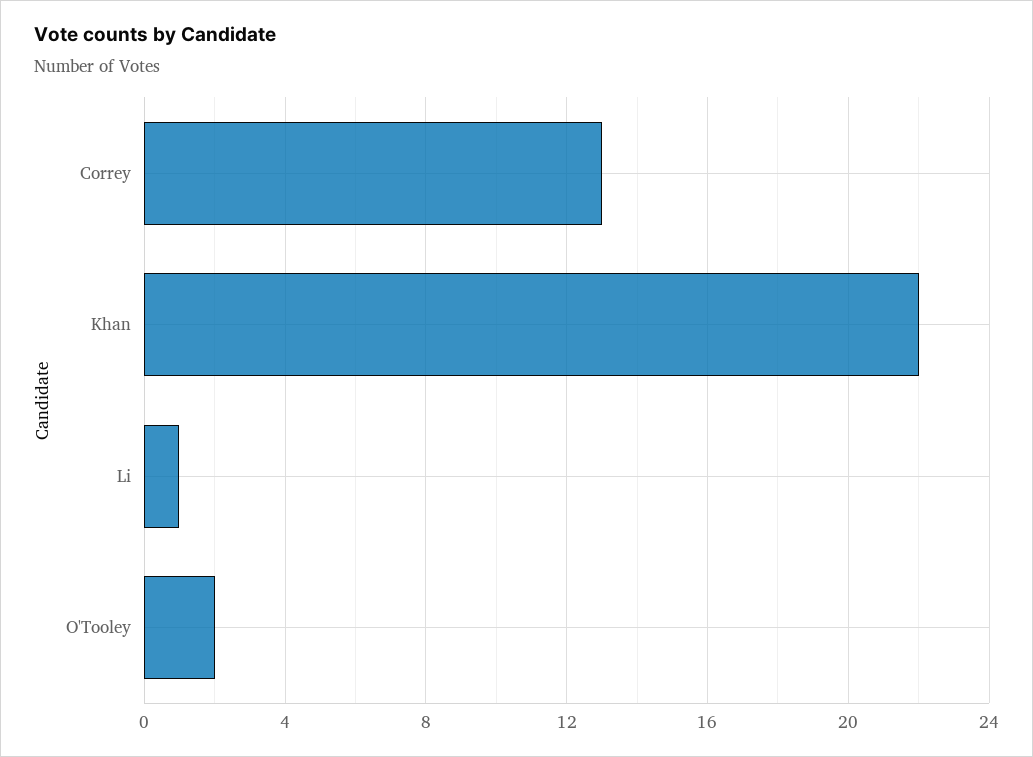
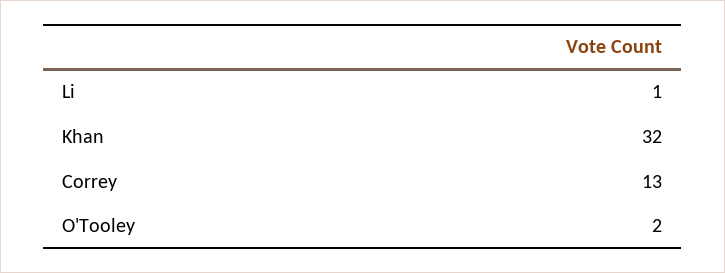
  {
    "Correy": 13,
-   "Khan": 22,
+   "Khan": 32,
    "Li": 1,
    "O'Tooley": 2
  }

